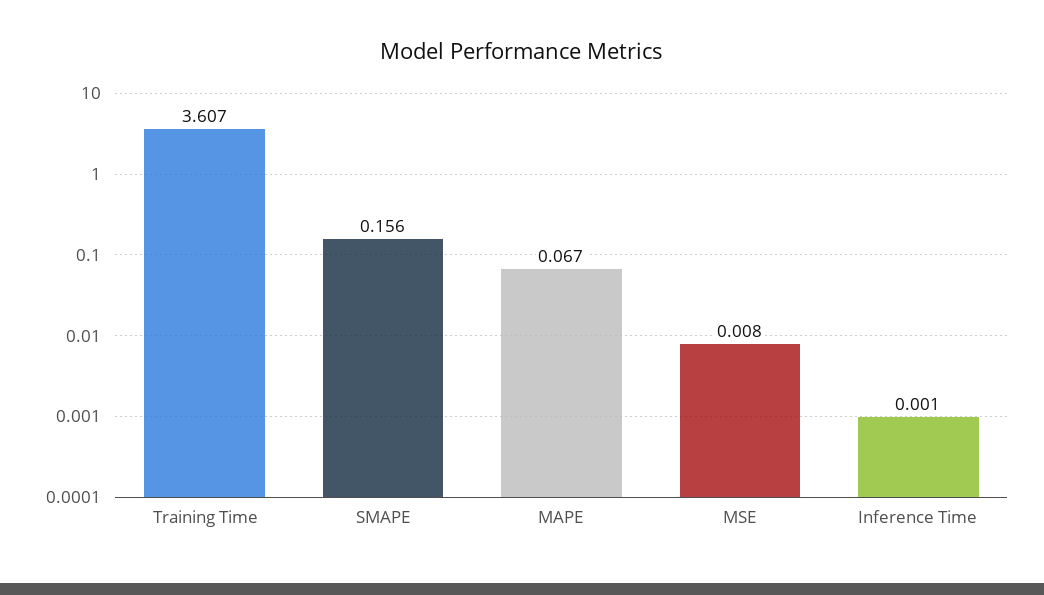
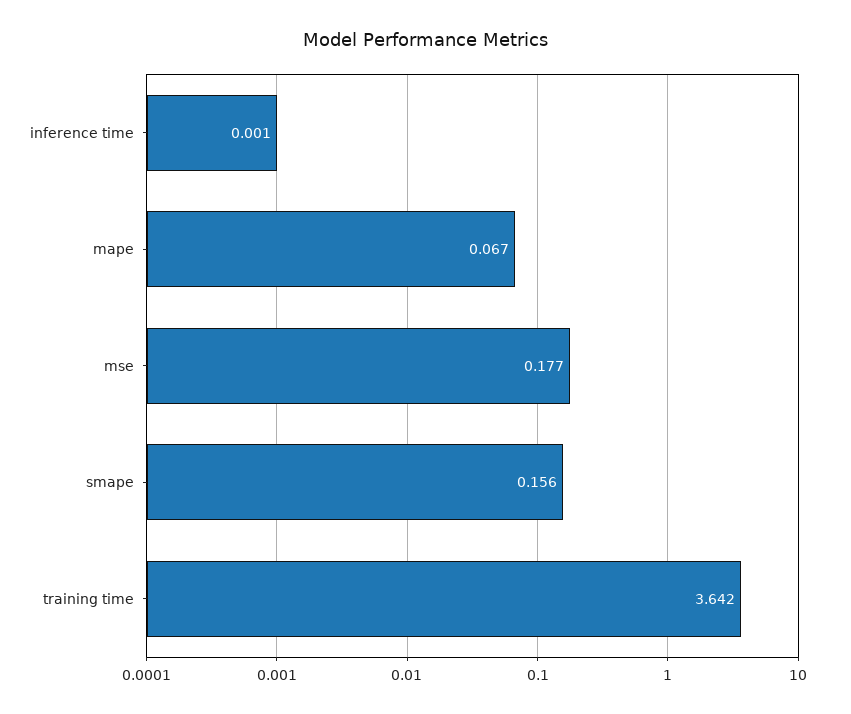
  {
-   "Training Time": 3.607,
+   "Training Time": 3.642,
    "SMAPE": 0.156,
    "MAPE": 0.067,
-   "MSE": 0.008,
+   "MSE": 0.177,
    "Inference Time": 0.001
  }

